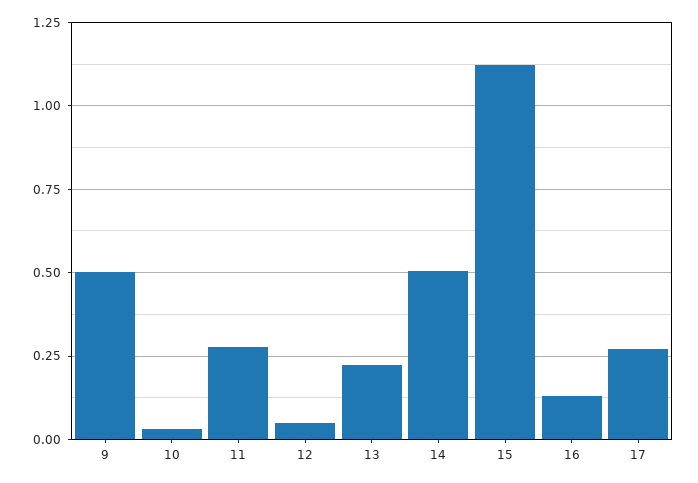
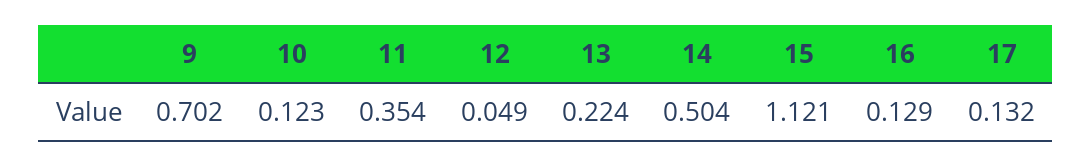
  {
-   "9": 0.5,
+   "9": 0.702,
-   "10": 0.025,
+   "10": 0.123,
-   "11": 0.275,
+   "11": 0.354,
    "12": 0.049,
    "13": 0.224,
    "14": 0.504,
    "15": 1.121,
    "16": 0.129,
-   "17": 0.275
+   "17": 0.132
  }

